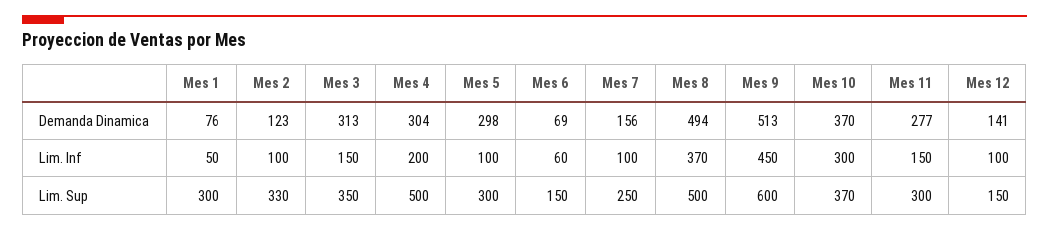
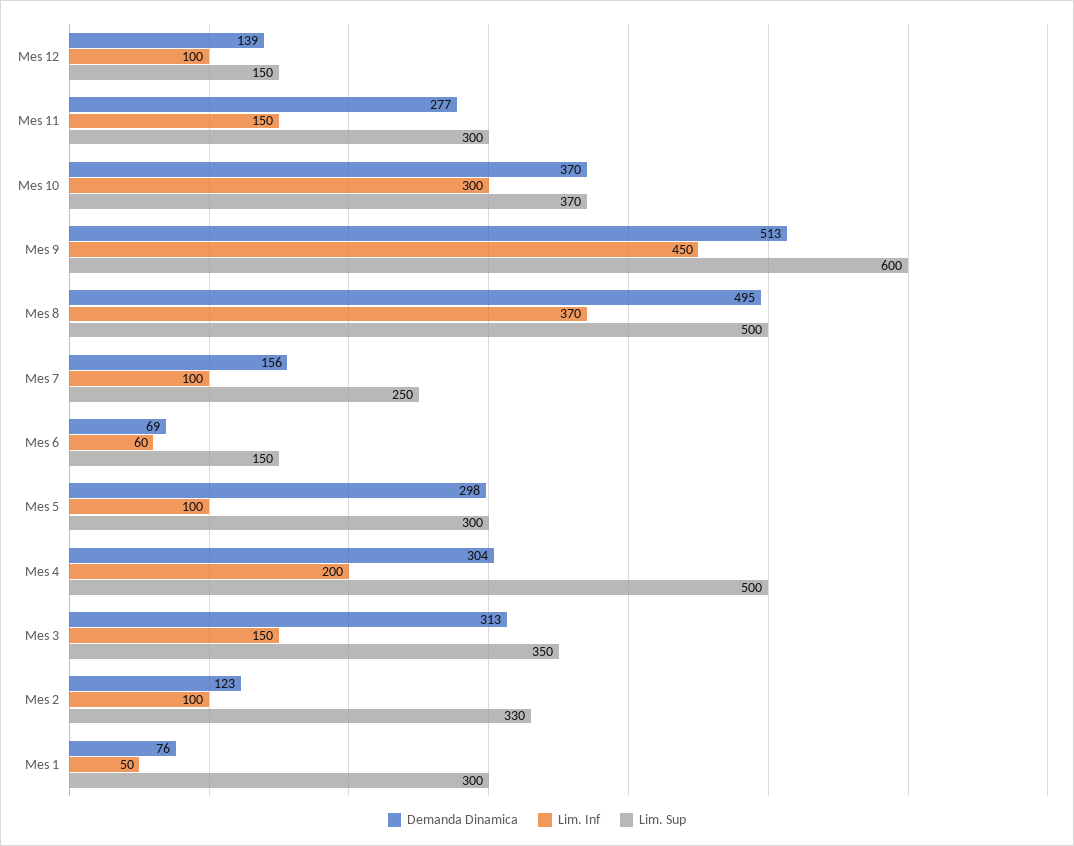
  {
    "Demanda Dinamica": {
      "Mes 1": 76,
      "Mes 2": 123,
      "Mes 3": 313,
      "Mes 4": 304,
      "Mes 5": 298,
      "Mes 6": 69,
      "Mes 7": 156,
-     "Mes 8": 494,
+     "Mes 8": 495,
      "Mes 9": 513,
      "Mes 10": 370,
      "Mes 11": 277,
-     "Mes 12": 141
+     "Mes 12": 139
    },
    "Lim. Inf": {
      "Mes 1": 50,
      "Mes 2": 100,
      "Mes 3": 150,
      "Mes 4": 200,
      "Mes 5": 100,
      "Mes 6": 60,
      "Mes 7": 100,
      "Mes 8": 370,
      "Mes 9": 450,
      "Mes 10": 300,
      "Mes 11": 150,
      "Mes 12": 100
    },
    "Lim. Sup": {
      "Mes 1": 300,
      "Mes 2": 330,
      "Mes 3": 350,
      "Mes 4": 500,
      "Mes 5": 300,
      "Mes 6": 150,
      "Mes 7": 250,
      "Mes 8": 500,
      "Mes 9": 600,
      "Mes 10": 370,
      "Mes 11": 300,
      "Mes 12": 150
    }
  }

